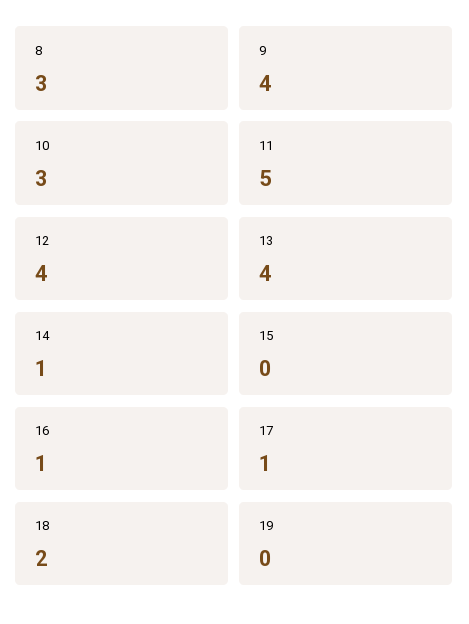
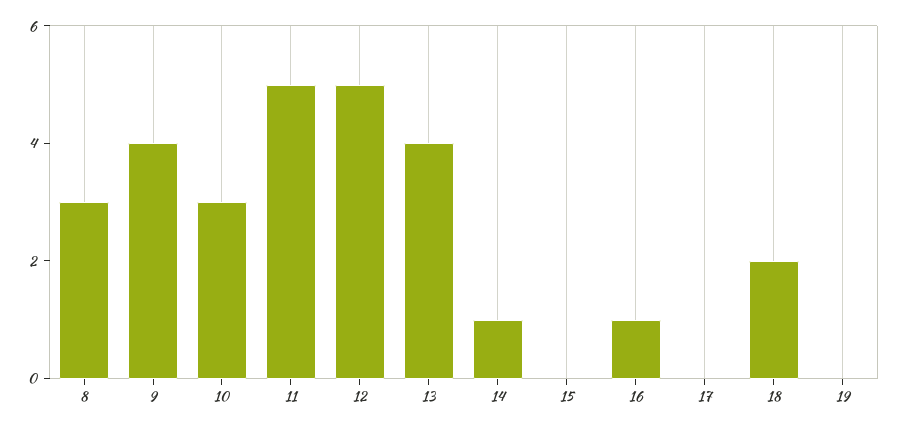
  {
    "8": 3,
    "9": 4,
    "10": 3,
    "11": 5,
-   "12": 4,
+   "12": 5,
    "13": 4,
    "14": 1,
    "15": 0,
    "16": 1,
-   "17": 1,
+   "17": 0,
    "18": 2,
    "19": 0
  }

